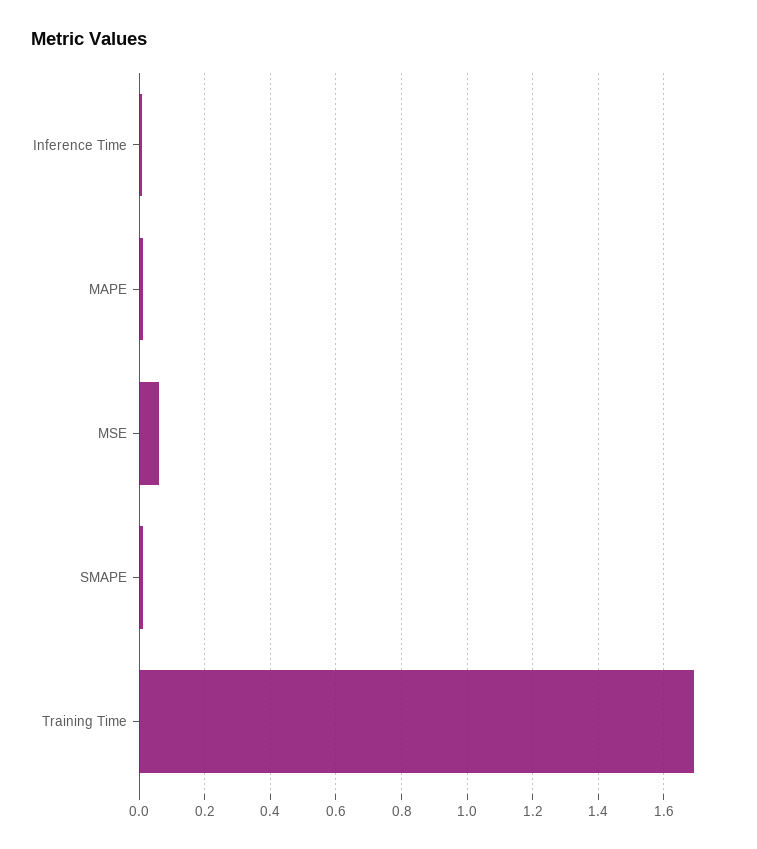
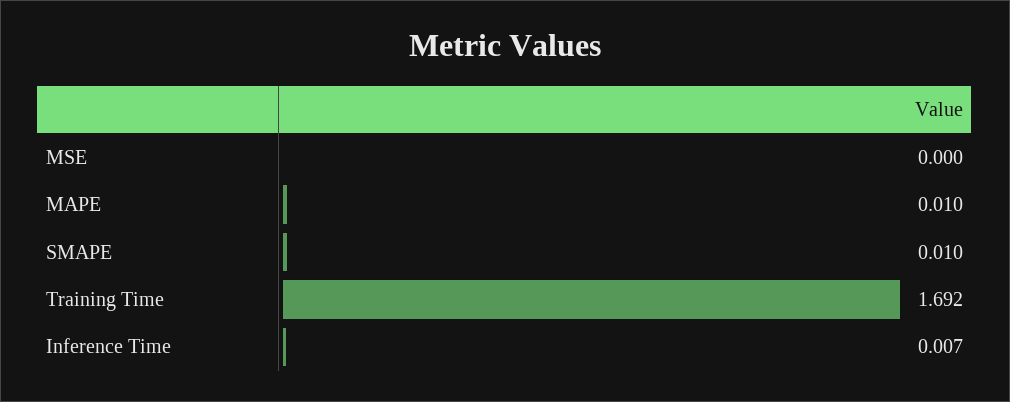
  {
    "Inference Time": 0.007,
    "MAPE": 0.01,
-   "MSE": 0.06,
+   "MSE": 0,
    "SMAPE": 0.01,
    "Training Time": 1.692
  }

